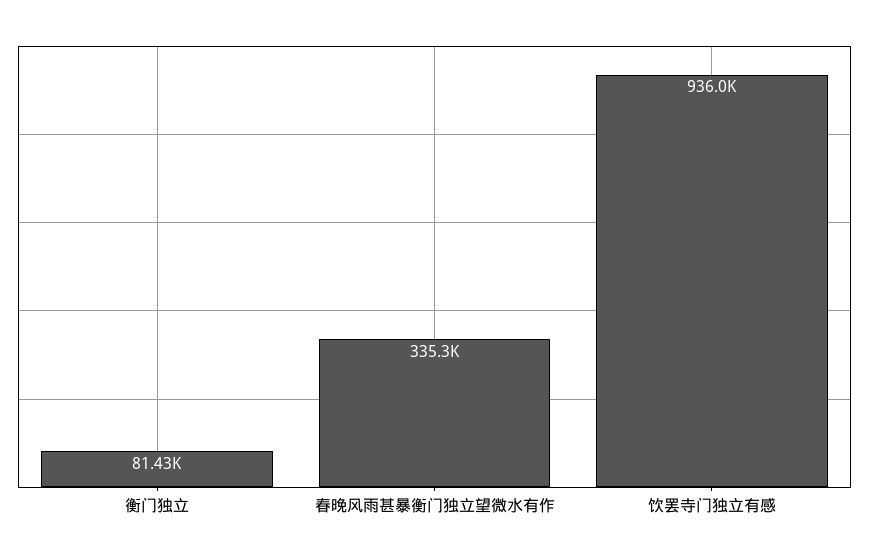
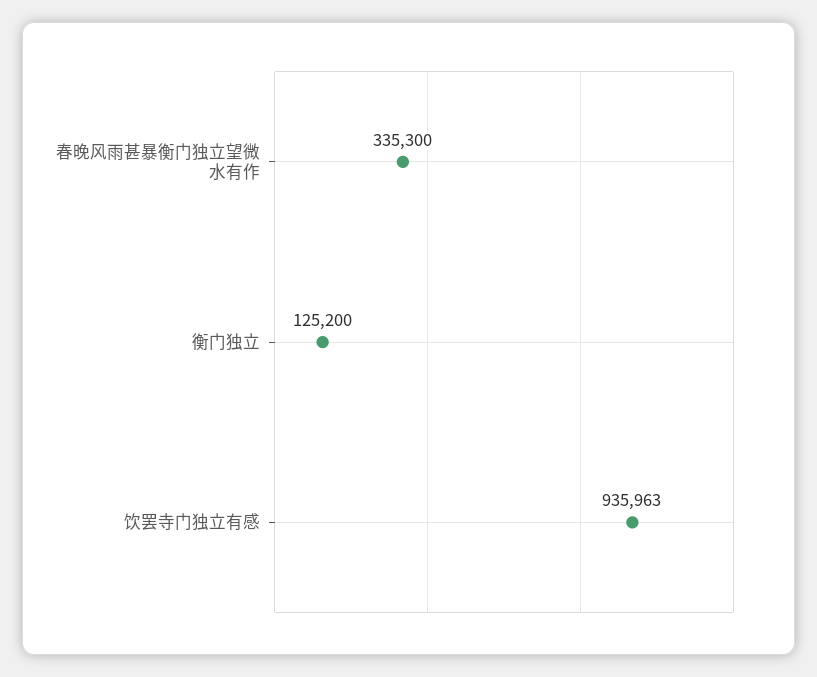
  {
-   "衡门独立": 81430,
+   "衡门独立": 125200,
    "春晚风雨甚暴衡门独立望微水有作": 335300,
    "饮罢寺门独立有感": 935963
  }

